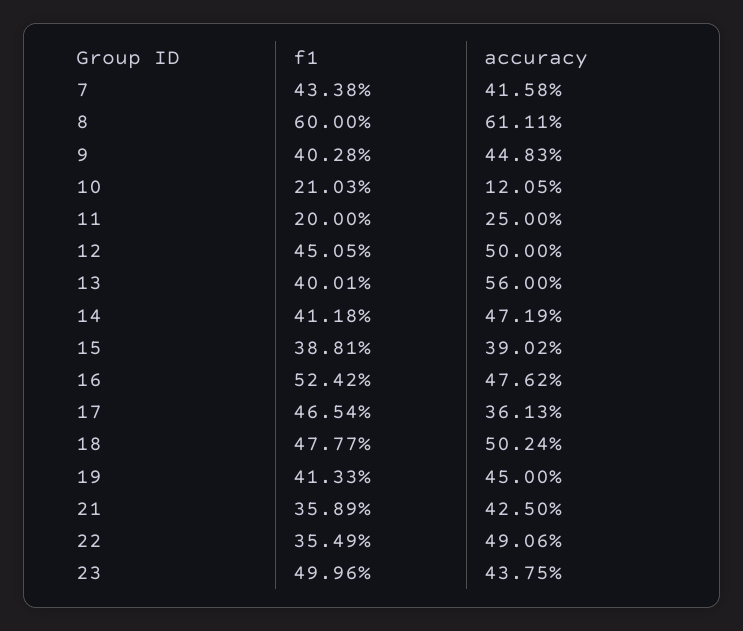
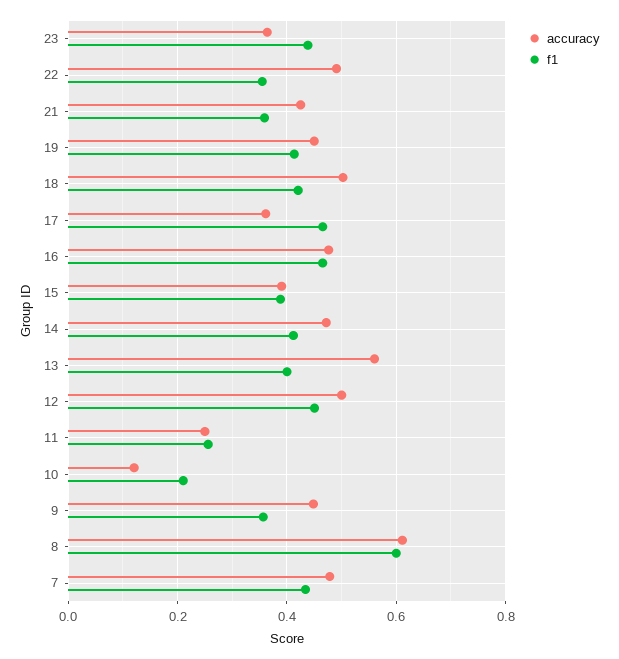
  {
    "f1": {
      "7": 0.4338,
      "8": 0.6,
-     "9": 0.4028,
+     "9": 0.36,
      "10": 0.2103,
-     "11": 0.2,
+     "11": 0.26,
      "12": 0.4505,
      "13": 0.4001,
      "14": 0.4118,
      "15": 0.3881,
-     "16": 0.5242,
+     "16": 0.46,
      "17": 0.4654,
-     "18": 0.4777,
+     "18": 0.42,
      "19": 0.4133,
      "21": 0.3589,
      "22": 0.3549,
-     "23": 0.4996
+     "23": 0.44
    },
    "accuracy": {
-     "7": 0.4158,
+     "7": 0.48,
      "8": 0.6111,
      "9": 0.4483,
      "10": 0.1205,
      "11": 0.25,
      "12": 0.5,
      "13": 0.56,
      "14": 0.4719,
      "15": 0.3902,
      "16": 0.4762,
      "17": 0.3613,
      "18": 0.5024,
      "19": 0.45,
      "21": 0.425,
      "22": 0.4906,
-     "23": 0.4375
+     "23": 0.36
    }
  }

